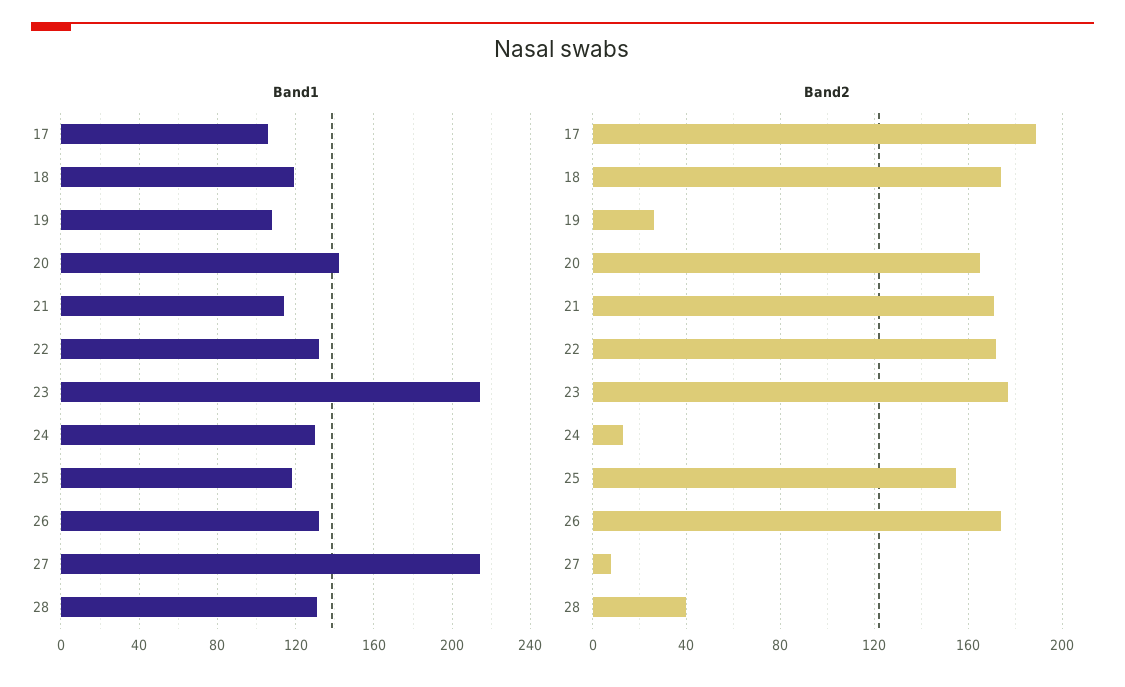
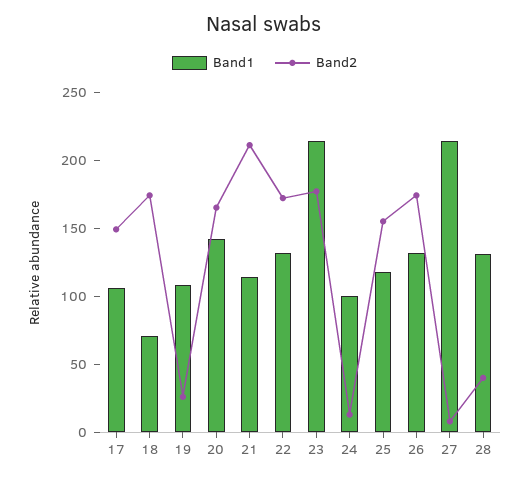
  {
    "Band1": {
      "17": 105,
-     "18": 120,
+     "18": 70,
      "19": 110,
      "20": 140,
      "21": 115,
      "22": 130,
      "23": 215,
-     "24": 130,
+     "24": 100,
      "25": 120,
      "26": 130,
      "27": 215,
      "28": 130
    },
    "Band2": {
-     "17": 190,
+     "17": 150,
      "18": 175,
      "19": 25,
      "20": 165,
-     "21": 170,
+     "21": 210,
      "22": 170,
      "23": 175,
      "24": 15,
      "25": 155,
      "26": 175,
      "27": 10,
      "28": 40
    }
  }

